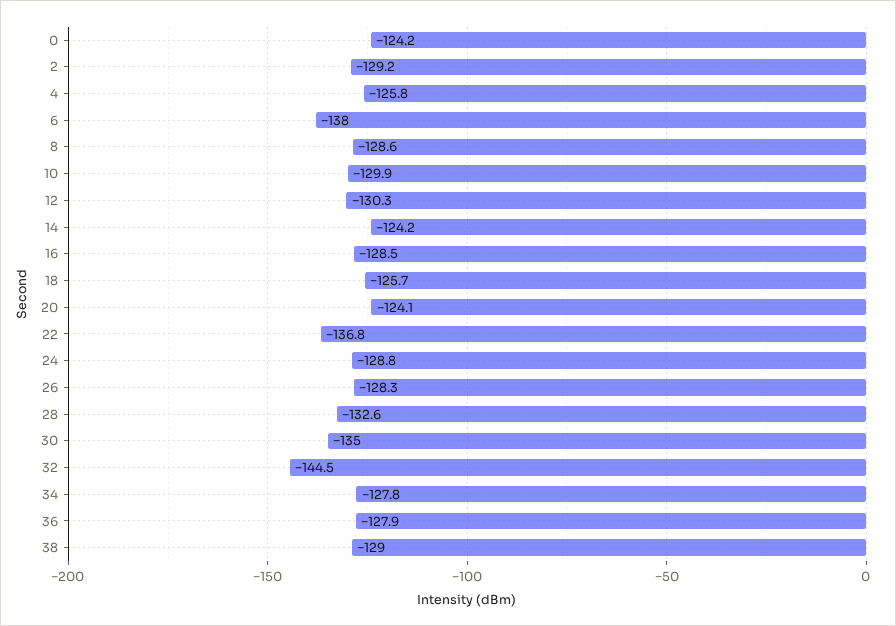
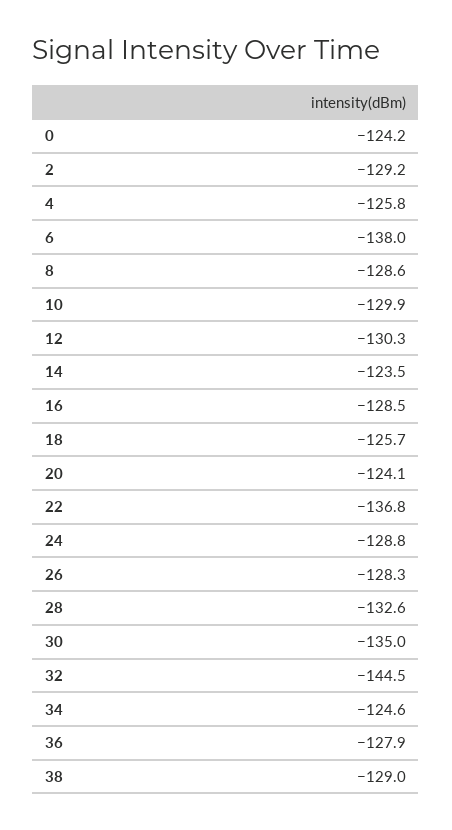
  {
    "0": -124.2,
    "2": -129.2,
    "4": -125.8,
    "6": -138,
    "8": -128.6,
    "10": -129.9,
    "12": -130.3,
-   "14": -124.2,
+   "14": -123.5,
    "16": -128.5,
    "18": -125.7,
    "20": -124.1,
    "22": -136.8,
    "24": -128.8,
    "26": -128.3,
    "28": -132.6,
    "30": -135,
    "32": -144.5,
-   "34": -127.8,
+   "34": -124.6,
    "36": -127.9,
    "38": -129
  }

